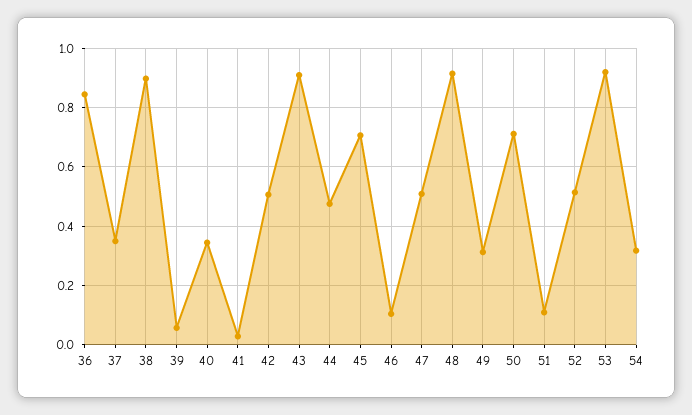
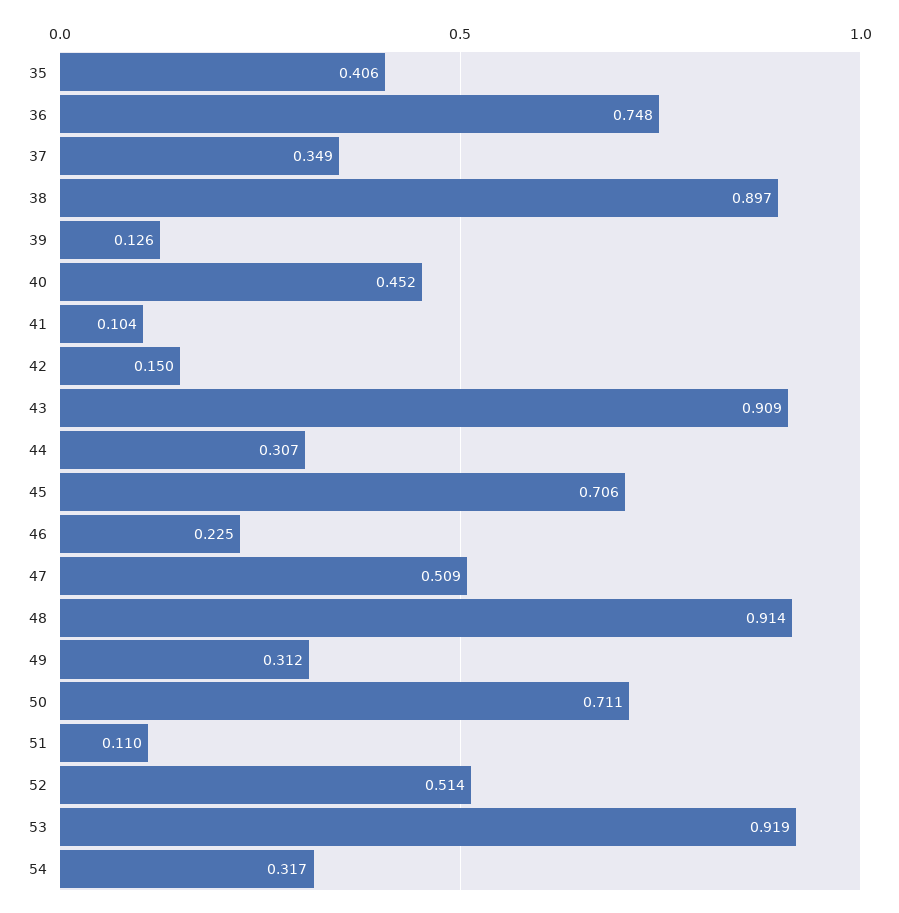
  {
-   "36": 0.85,
+   "36": 0.748,
    "37": 0.349,
    "38": 0.897,
-   "39": 0.05,
+   "39": 0.126,
-   "40": 0.35,
+   "40": 0.452,
-   "41": 0.025,
+   "41": 0.104,
-   "42": 0.5,
+   "42": 0.15,
    "43": 0.909,
-   "44": 0.475,
+   "44": 0.307,
    "45": 0.706,
-   "46": 0.1,
+   "46": 0.225,
    "47": 0.509,
    "48": 0.914,
    "49": 0.312,
    "50": 0.711,
    "51": 0.11,
    "52": 0.514,
    "53": 0.919,
-   "54": 0.317
+   "54": 0.317,
+   "35": 0.406
  }

